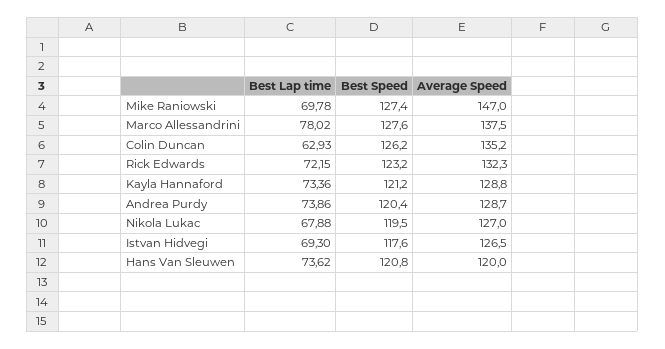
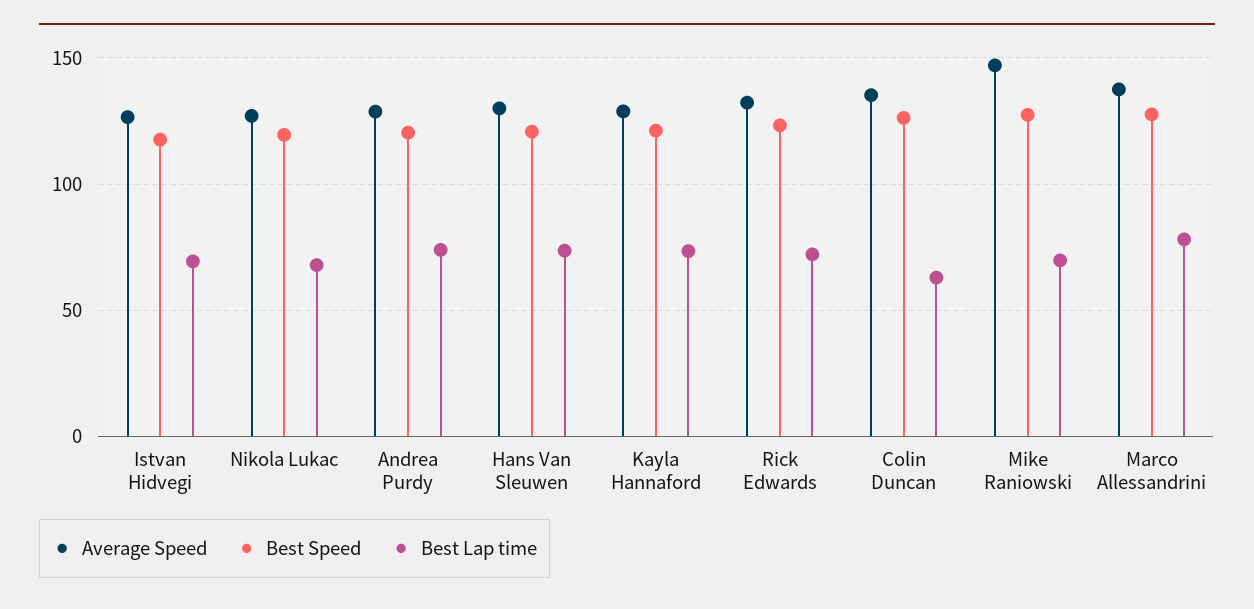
  {
    "Best Lap time": {
      "Mike Raniowski": 69.78,
      "Marco Allessandrini": 78.02,
      "Colin Duncan": 62.93,
      "Rick Edwards": 72.15,
      "Kayla Hannaford": 73.36,
      "Andrea Purdy": 73.86,
      "Nikola Lukac": 67.88,
      "Istvan Hidvegi": 69.3,
      "Hans Van Sleuwen": 73.62
    },
    "Best Speed": {
      "Mike Raniowski": 127.4,
      "Marco Allessandrini": 127.6,
      "Colin Duncan": 126.2,
      "Rick Edwards": 123.2,
      "Kayla Hannaford": 121.2,
      "Andrea Purdy": 120.4,
      "Nikola Lukac": 119.5,
      "Istvan Hidvegi": 117.6,
      "Hans Van Sleuwen": 120.8
    },
    "Average Speed": {
      "Mike Raniowski": 147,
      "Marco Allessandrini": 137.5,
      "Colin Duncan": 135.2,
      "Rick Edwards": 132.3,
      "Kayla Hannaford": 128.8,
      "Andrea Purdy": 128.7,
      "Nikola Lukac": 127,
      "Istvan Hidvegi": 126.5,
-     "Hans Van Sleuwen": 120
+     "Hans Van Sleuwen": 130
    }
  }

